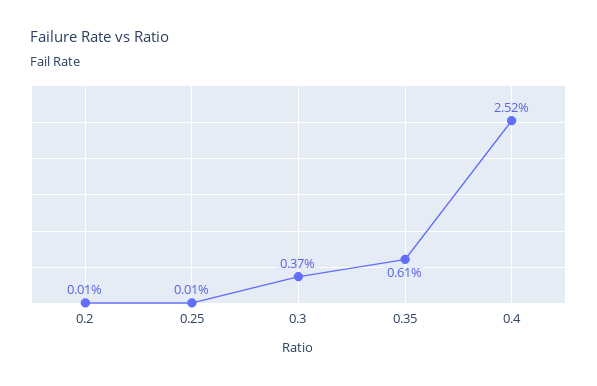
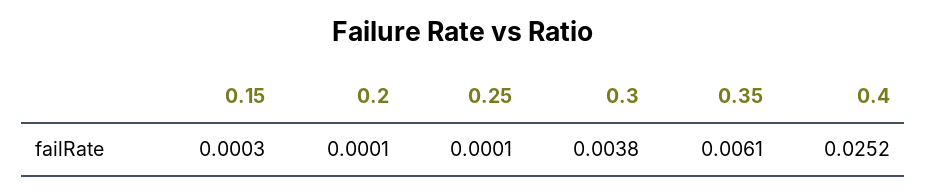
  {
    "0.2": 0.0001,
    "0.25": 0.0001,
-   "0.3": 0.0037,
+   "0.3": 0.0038,
    "0.35": 0.0061,
-   "0.4": 0.0252
+   "0.4": 0.0252,
+   "0.15": 0.0003
  }

